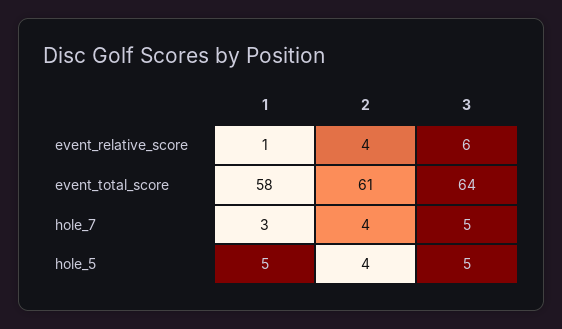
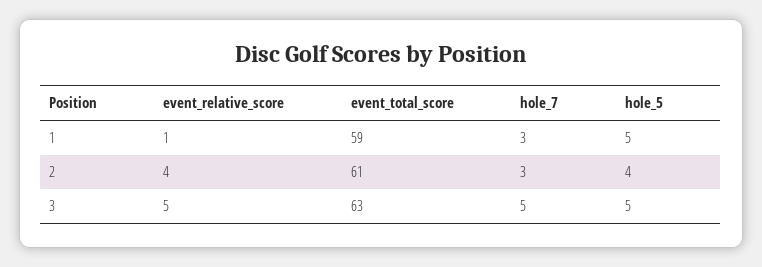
  {
    "1": {
      "event_relative_score": 1,
-     "event_total_score": 58,
+     "event_total_score": 59,
      "hole_7": 3,
      "hole_5": 5
    },
    "2": {
      "event_relative_score": 4,
      "event_total_score": 61,
-     "hole_7": 4,
+     "hole_7": 3,
      "hole_5": 4
    },
    "3": {
-     "event_relative_score": 6,
+     "event_relative_score": 5,
-     "event_total_score": 64,
+     "event_total_score": 63,
      "hole_7": 5,
      "hole_5": 5
    }
  }

